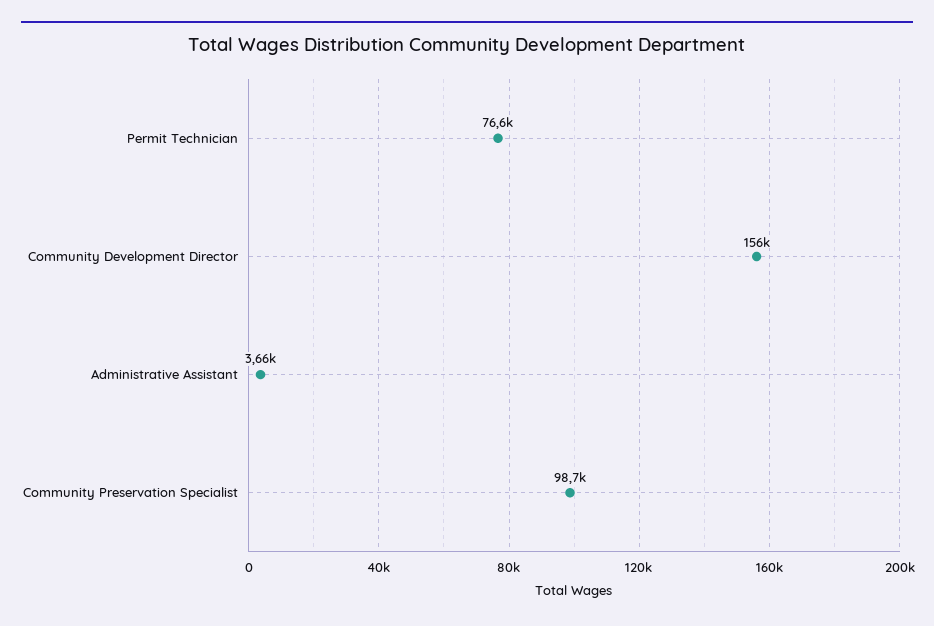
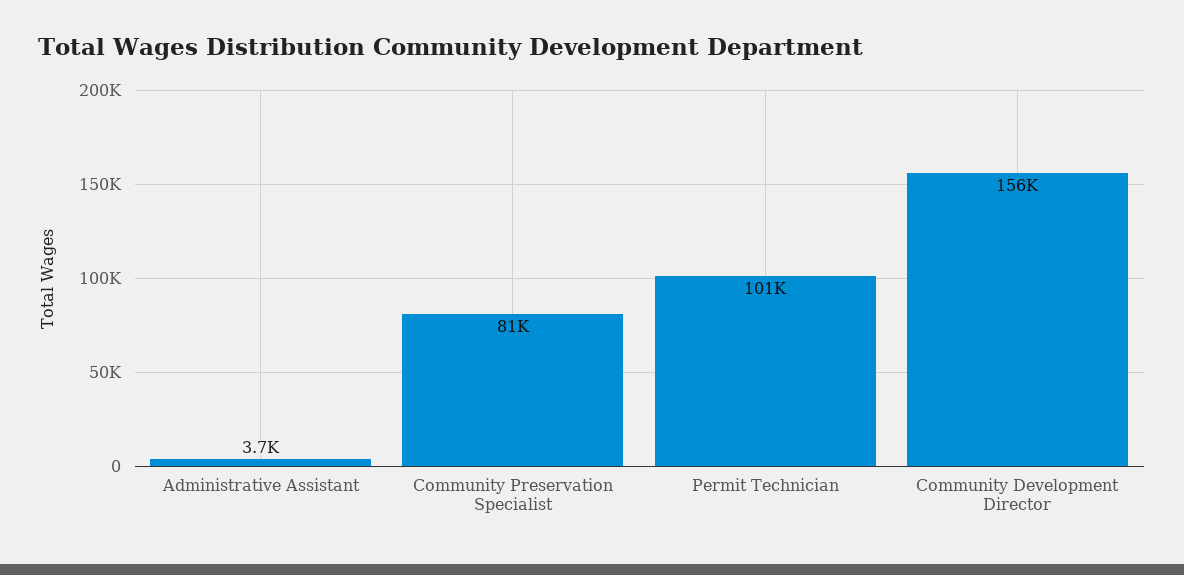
  {
-   "Permit Technician": 76600,
+   "Permit Technician": 101000,
    "Community Development Director": 156000,
    "Administrative Assistant": 3660,
-   "Community Preservation Specialist": 98700
+   "Community Preservation Specialist": 81000
  }

